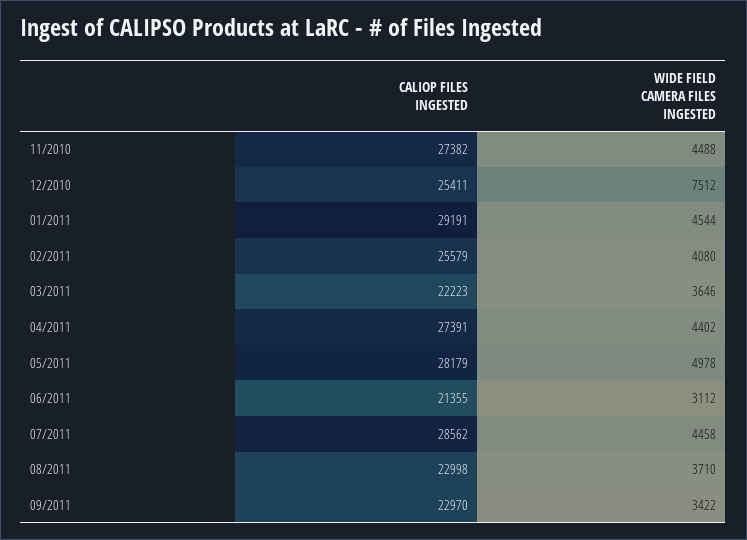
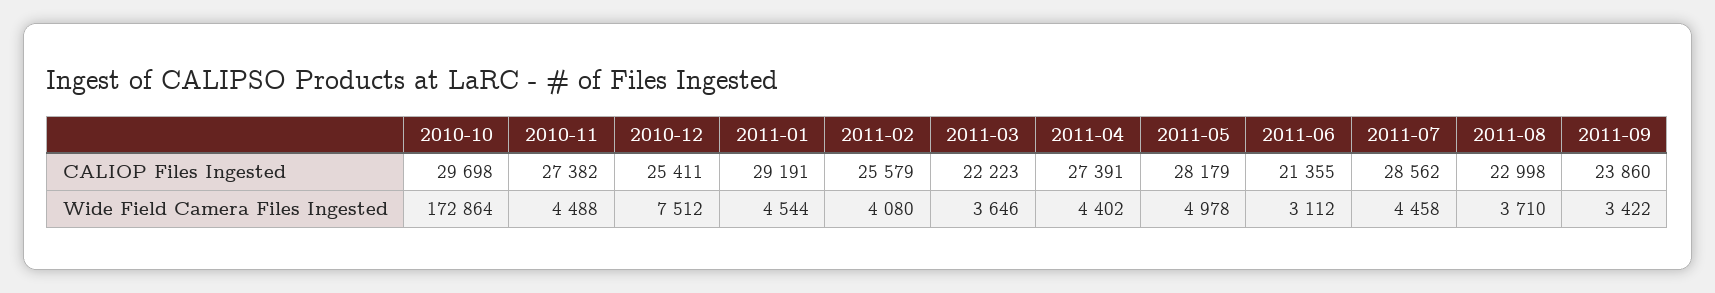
  {
    "CALIOP FILES INGESTED": {
      "11/2010": 27382,
      "12/2010": 25411,
      "01/2011": 29191,
      "02/2011": 25579,
      "03/2011": 22223,
      "04/2011": 27391,
      "05/2011": 28179,
      "06/2011": 21355,
      "07/2011": 28562,
      "08/2011": 22998,
-     "09/2011": 22970
+     "09/2011": 23860,
+     "2010-10": 29698
    },
    "WIDE FIELD CAMERA FILES INGESTED": {
      "11/2010": 4488,
      "12/2010": 7512,
      "01/2011": 4544,
      "02/2011": 4080,
      "03/2011": 3646,
      "04/2011": 4402,
      "05/2011": 4978,
      "06/2011": 3112,
      "07/2011": 4458,
      "08/2011": 3710,
-     "09/2011": 3422
+     "09/2011": 3422,
+     "2010-10": 172864
    }
  }

